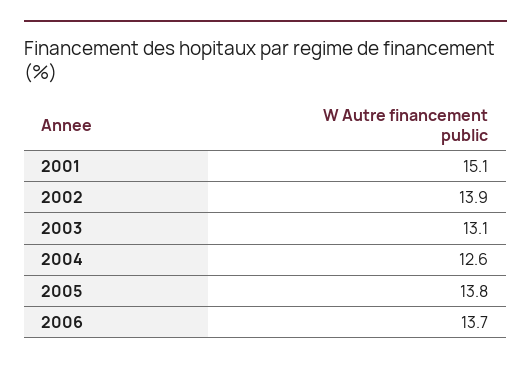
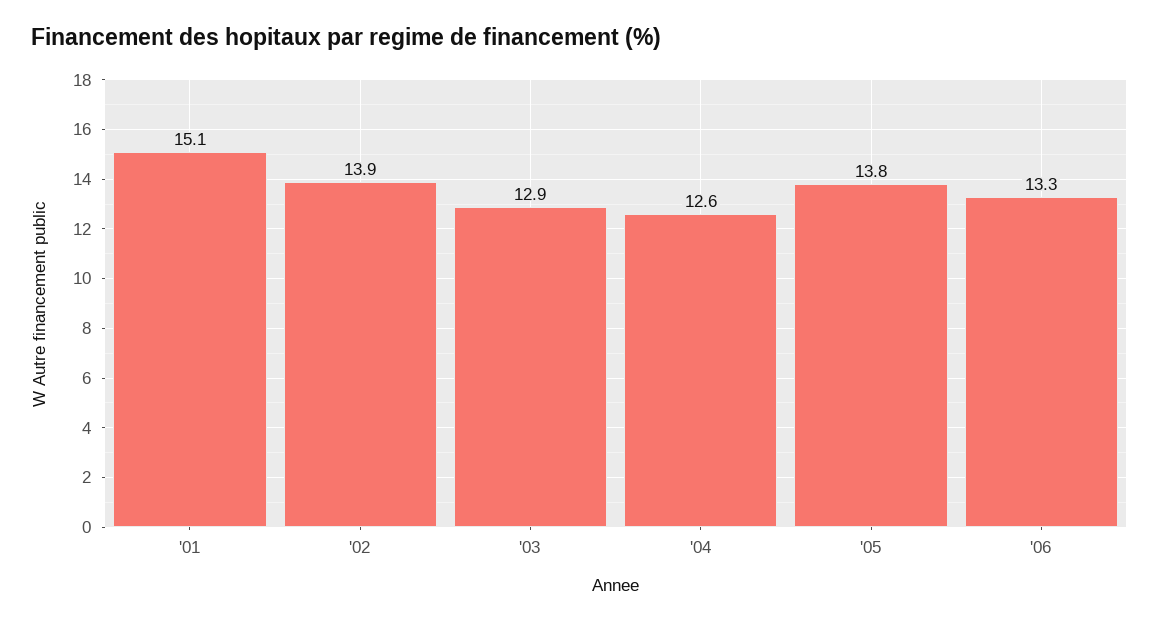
  {
    "2001": 15.1,
    "2002": 13.9,
-   "2003": 13.1,
+   "2003": 12.9,
    "2004": 12.6,
    "2005": 13.8,
-   "2006": 13.7
+   "2006": 13.3
  }

